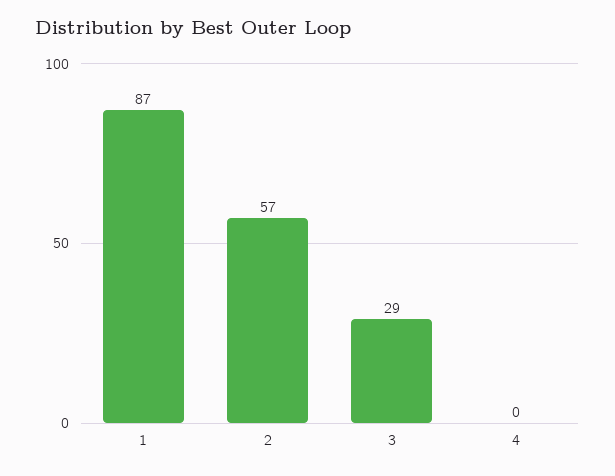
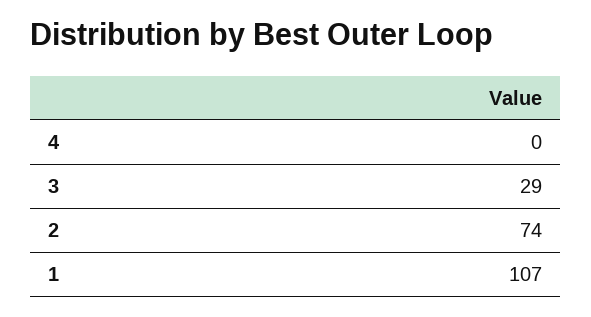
  {
-   "1": 87,
+   "1": 107,
-   "2": 57,
+   "2": 74,
    "3": 29,
    "4": 0
  }

